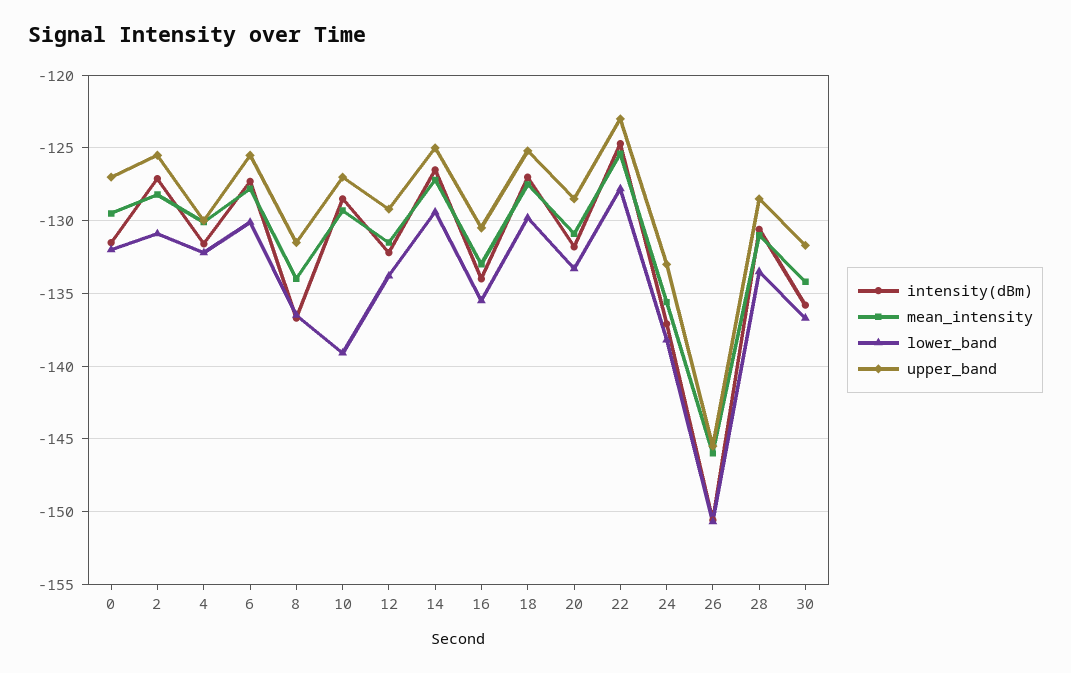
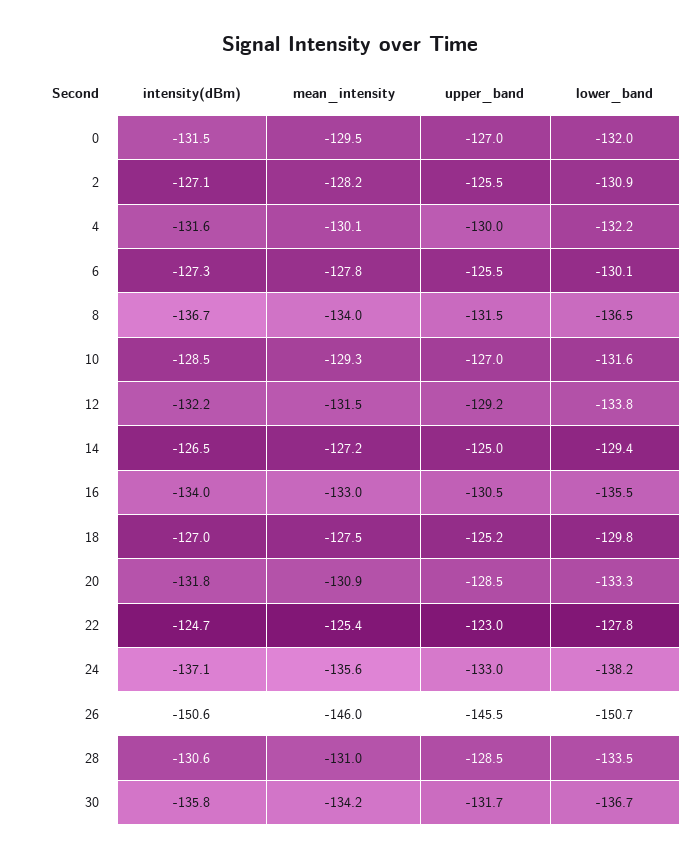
  {
    "intensity(dBm)": {
      "0": -131.5,
      "2": -127.1,
      "4": -131.6,
      "6": -127.3,
      "8": -136.7,
      "10": -128.5,
      "12": -132.2,
      "14": -126.5,
      "16": -134,
      "18": -127,
      "20": -131.8,
      "22": -124.7,
      "24": -137.1,
      "26": -150.6,
      "28": -130.6,
      "30": -135.8
    },
    "mean_intensity": {
      "0": -129.5,
      "2": -128.2,
      "4": -130.1,
      "6": -127.8,
      "8": -134,
      "10": -129.3,
      "12": -131.5,
      "14": -127.2,
      "16": -133,
      "18": -127.5,
      "20": -130.9,
      "22": -125.4,
      "24": -135.6,
      "26": -146,
      "28": -131,
      "30": -134.2
    },
    "lower_band": {
      "0": -132,
      "2": -130.9,
      "4": -132.2,
      "6": -130.1,
      "8": -136.5,
-     "10": -139,
+     "10": -131.6,
      "12": -133.8,
      "14": -129.4,
      "16": -135.5,
      "18": -129.8,
      "20": -133.3,
      "22": -127.8,
      "24": -138.2,
      "26": -150.7,
      "28": -133.5,
      "30": -136.7
    },
    "upper_band": {
      "0": -127,
      "2": -125.5,
      "4": -130,
      "6": -125.5,
      "8": -131.5,
      "10": -127,
      "12": -129.2,
      "14": -125,
      "16": -130.5,
      "18": -125.2,
      "20": -128.5,
      "22": -123,
      "24": -133,
      "26": -145.5,
      "28": -128.5,
      "30": -131.7
    }
  }

